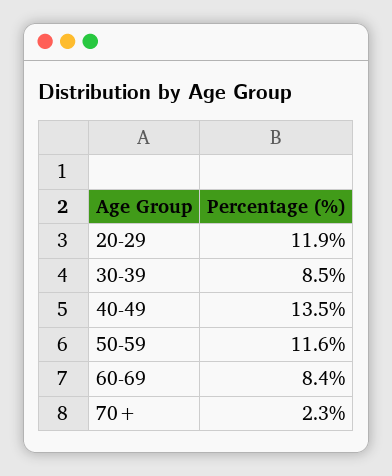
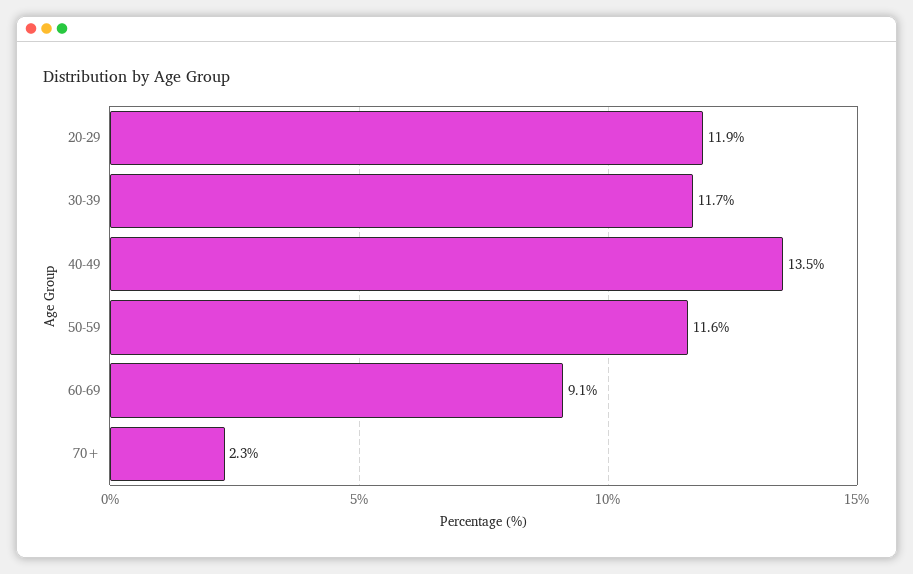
  {
    "20-29": 11.9,
-   "30-39": 8.5,
+   "30-39": 11.7,
    "40-49": 13.5,
    "50-59": 11.6,
-   "60-69": 8.4,
+   "60-69": 9.1,
    "70+": 2.3
  }

